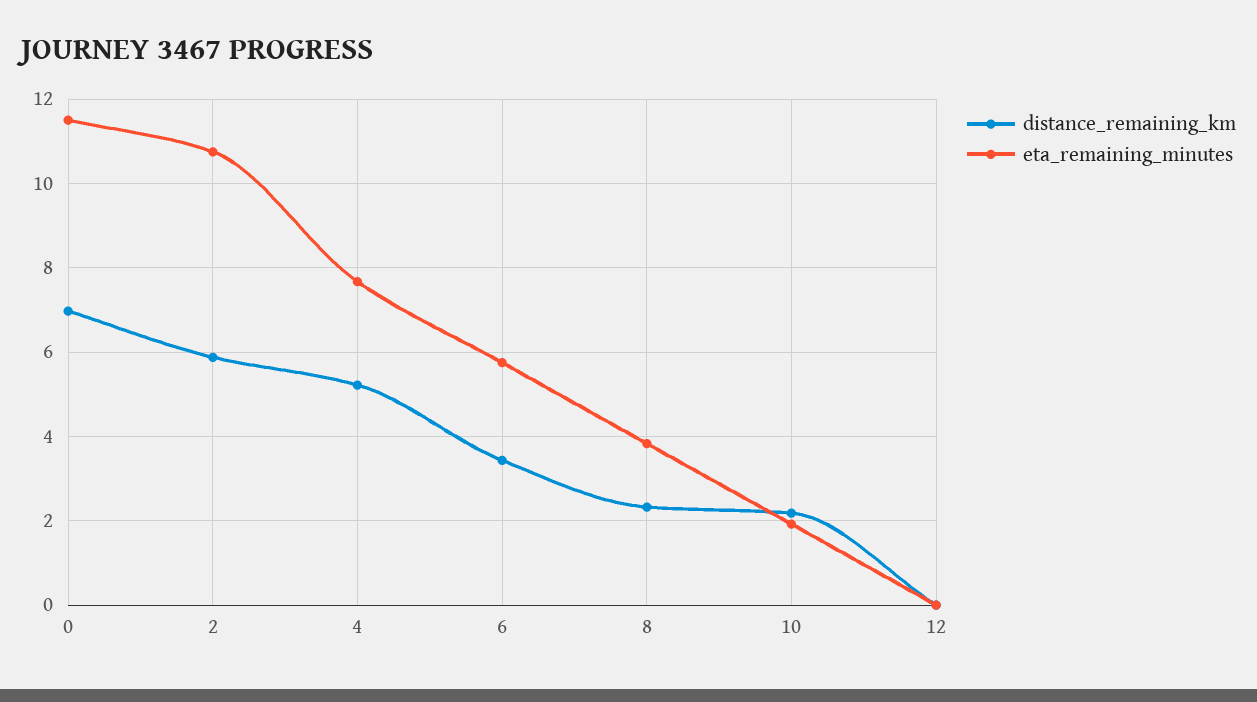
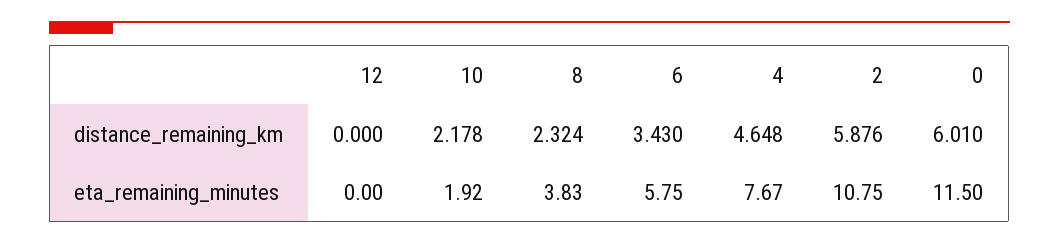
  {
    "distance_remaining_km": {
-     "0": 7,
+     "0": 6.01,
      "2": 5.876,
-     "4": 5.2,
+     "4": 4.648,
      "6": 3.43,
      "8": 2.324,
      "10": 2.178,
      "12": 0
    },
    "eta_remaining_minutes": {
      "0": 11.5,
      "2": 10.75,
      "4": 7.67,
      "6": 5.75,
      "8": 3.83,
      "10": 1.92,
      "12": 0
    }
  }

